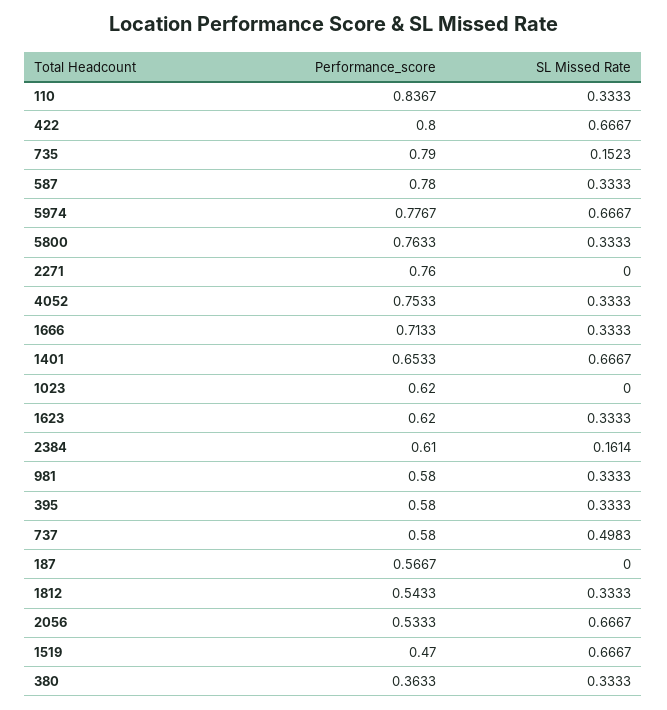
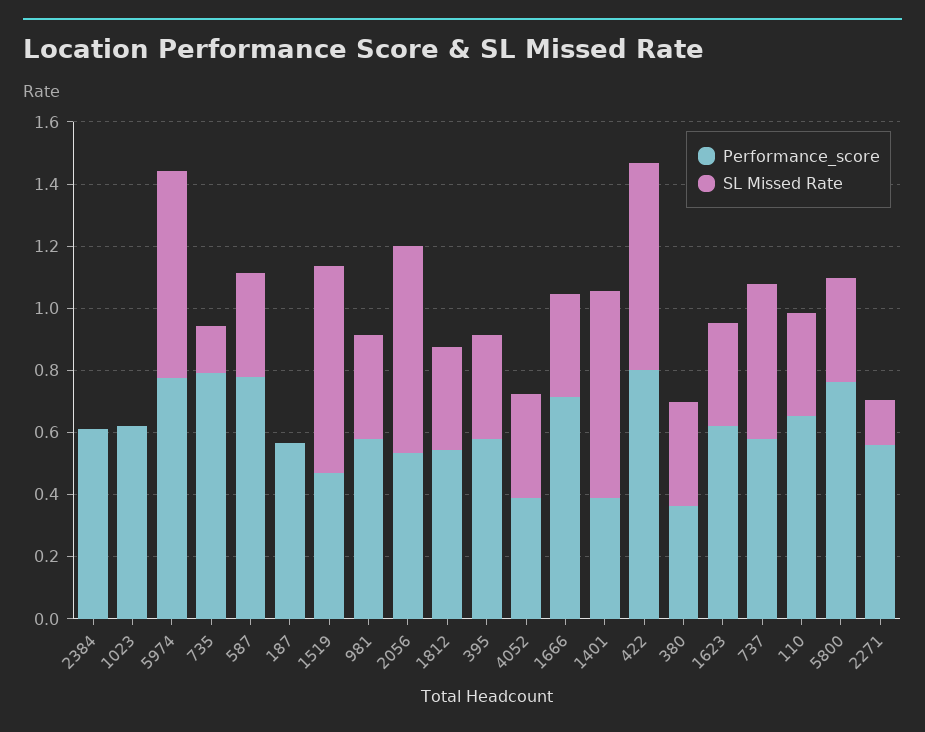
  {
    "Performance_score": {
-     "110": 0.8367,
+     "110": 0.65,
      "422": 0.8,
      "735": 0.79,
      "587": 0.78,
      "5974": 0.7767,
      "5800": 0.7633,
-     "2271": 0.76,
+     "2271": 0.55,
-     "4052": 0.7533,
+     "4052": 0.4,
      "1666": 0.7133,
-     "1401": 0.6533,
+     "1401": 0.4,
      "1023": 0.62,
      "1623": 0.62,
      "2384": 0.61,
      "981": 0.58,
      "395": 0.58,
      "737": 0.58,
      "187": 0.5667,
      "1812": 0.5433,
      "2056": 0.5333,
      "1519": 0.47,
      "380": 0.3633
    },
    "SL Missed Rate": {
      "110": 0.3333,
      "422": 0.6667,
      "735": 0.1523,
      "587": 0.3333,
      "5974": 0.6667,
      "5800": 0.3333,
-     "2271": 0,
+     "2271": 0.15,
      "4052": 0.3333,
      "1666": 0.3333,
      "1401": 0.6667,
      "1023": 0,
      "1623": 0.3333,
-     "2384": 0.1614,
+     "2384": 0,
      "981": 0.3333,
      "395": 0.3333,
      "737": 0.4983,
      "187": 0,
      "1812": 0.3333,
      "2056": 0.6667,
      "1519": 0.6667,
      "380": 0.3333
    }
  }

